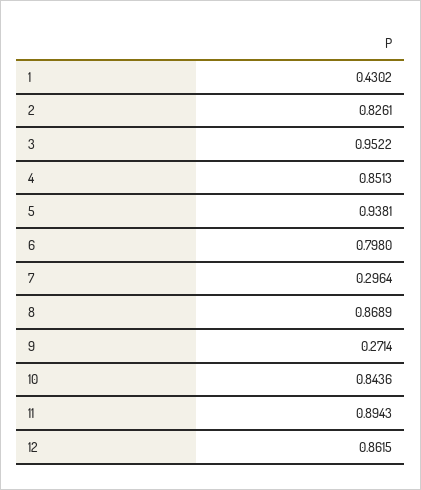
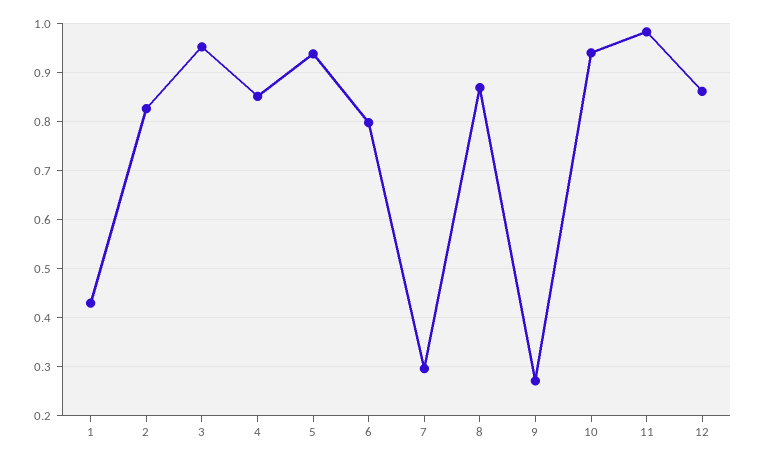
  {
    "1": 0.4302,
    "2": 0.8261,
    "3": 0.9522,
    "4": 0.8513,
    "5": 0.9381,
    "6": 0.798,
    "7": 0.2964,
    "8": 0.8689,
    "9": 0.2714,
-   "10": 0.8436,
+   "10": 0.94,
-   "11": 0.8943,
+   "11": 0.98,
    "12": 0.8615
  }

